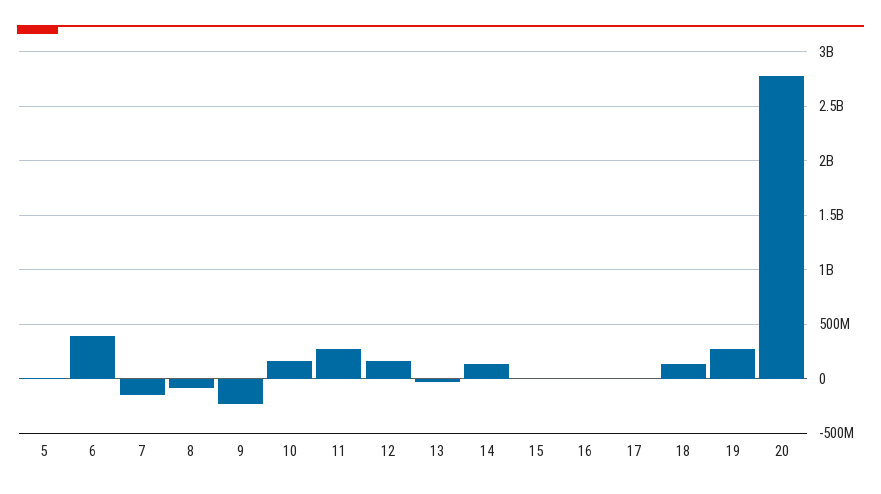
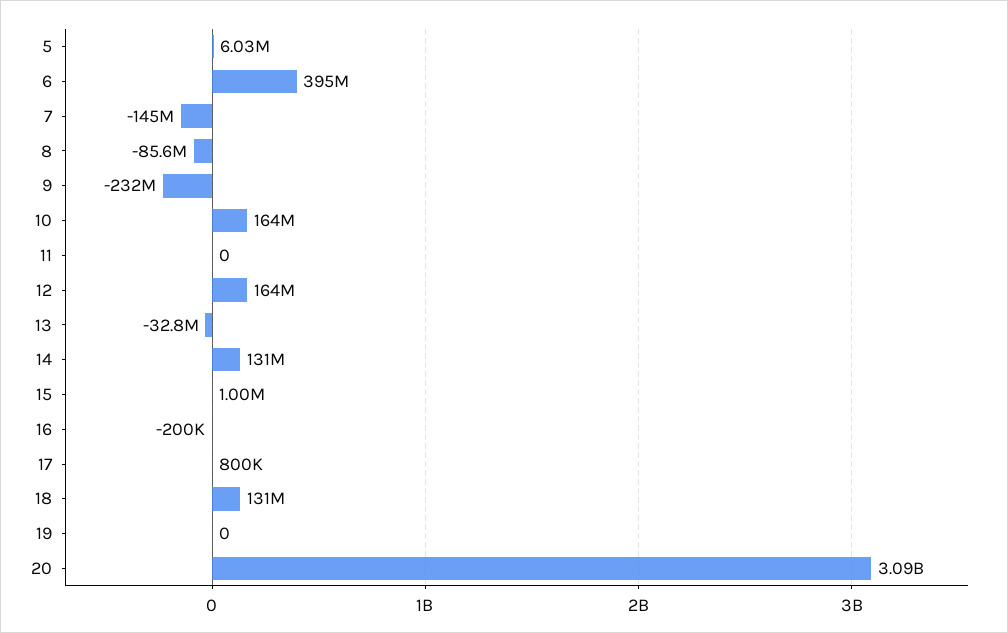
  {
    "5": 6030000,
    "6": 395000000,
    "7": -145000000,
    "8": -85600000,
    "9": -232000000,
    "10": 164000000,
-   "11": 300000000,
+   "11": 0,
    "12": 164000000,
    "13": -32800000,
    "14": 131000000,
    "15": 1000000,
    "16": -200000,
    "17": 800000,
    "18": 131000000,
-   "19": 300000000,
+   "19": 0,
-   "20": 2800000000
+   "20": 3090000000
  }

